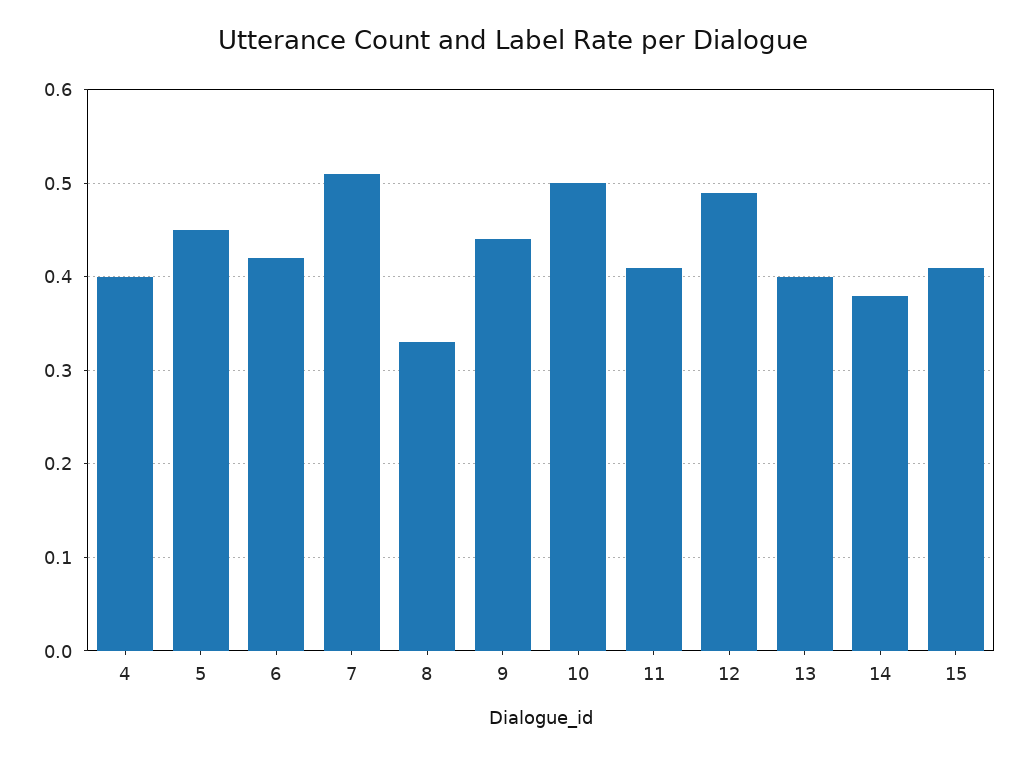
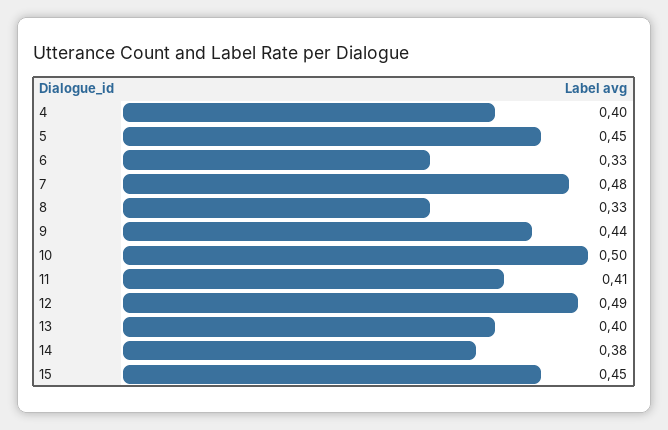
  {
    "4": 0.4,
    "5": 0.45,
-   "6": 0.42,
+   "6": 0.33,
-   "7": 0.51,
+   "7": 0.48,
    "8": 0.33,
    "9": 0.44,
    "10": 0.5,
    "11": 0.41,
    "12": 0.49,
    "13": 0.4,
    "14": 0.38,
-   "15": 0.41
+   "15": 0.45
  }

